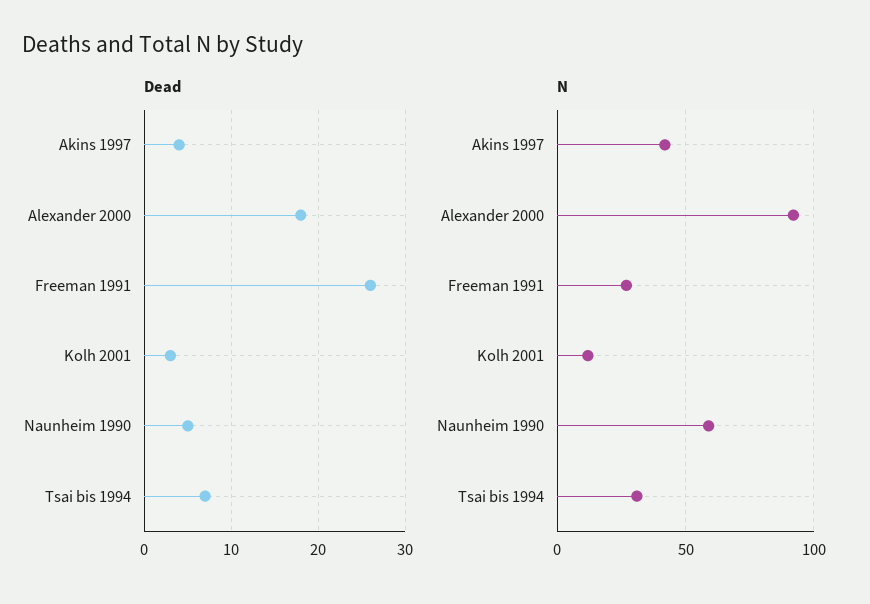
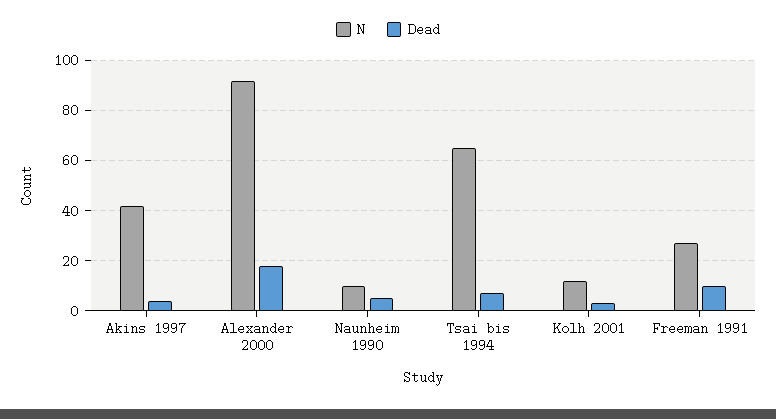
  {
    "Dead": {
      "Akins 1997": 4,
      "Alexander 2000": 18,
-     "Freeman 1991": 26,
+     "Freeman 1991": 10,
      "Kolh 2001": 3,
      "Naunheim 1990": 5,
      "Tsai bis 1994": 7
    },
    "N": {
      "Akins 1997": 40,
      "Alexander 2000": 90,
      "Freeman 1991": 25,
      "Kolh 2001": 10,
-     "Naunheim 1990": 60,
+     "Naunheim 1990": 10,
-     "Tsai bis 1994": 30
+     "Tsai bis 1994": 65
    }
  }

